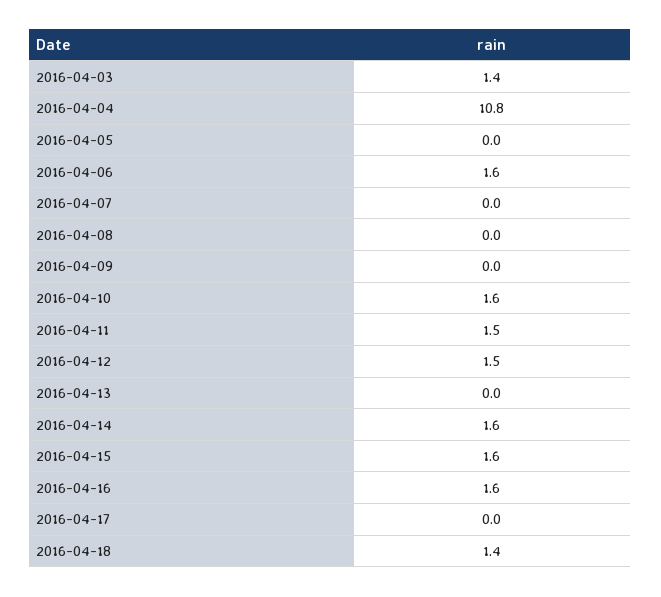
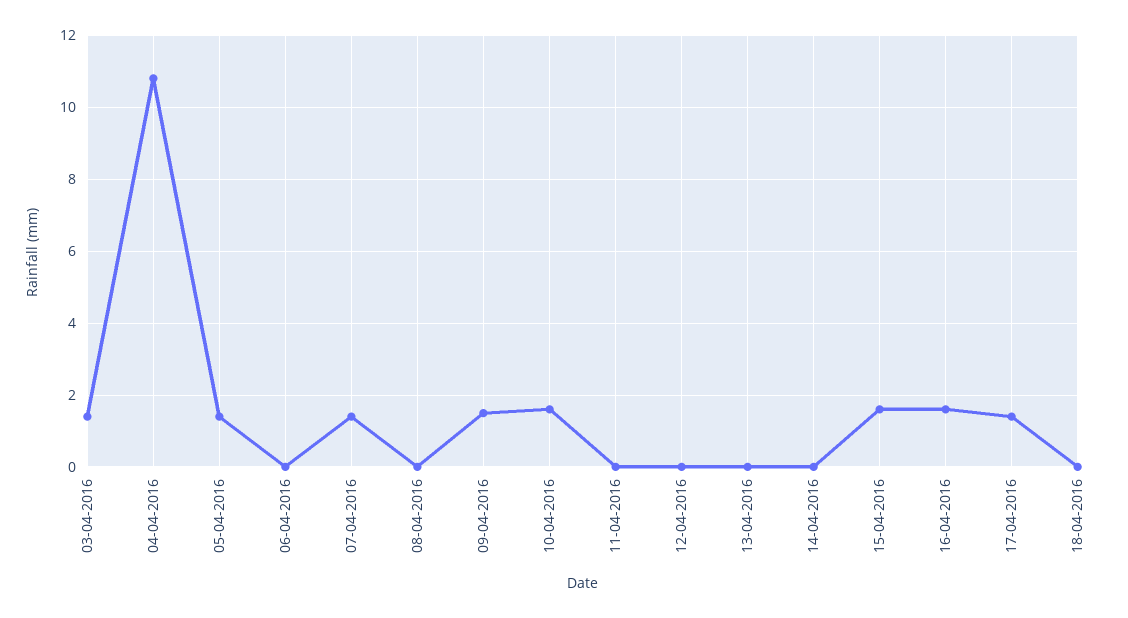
  {
    "2016-04-03": 1.4,
    "2016-04-04": 10.8,
-   "2016-04-05": 0,
+   "2016-04-05": 1.5,
-   "2016-04-06": 1.6,
+   "2016-04-06": 0,
-   "2016-04-07": 0,
+   "2016-04-07": 1.5,
    "2016-04-08": 0,
-   "2016-04-09": 0,
+   "2016-04-09": 1.5,
    "2016-04-10": 1.6,
-   "2016-04-11": 1.5,
+   "2016-04-11": 0,
-   "2016-04-12": 1.5,
+   "2016-04-12": 0,
    "2016-04-13": 0,
-   "2016-04-14": 1.6,
+   "2016-04-14": 0,
    "2016-04-15": 1.6,
    "2016-04-16": 1.6,
-   "2016-04-17": 0,
+   "2016-04-17": 1.5,
-   "2016-04-18": 1.4
+   "2016-04-18": 0
  }

